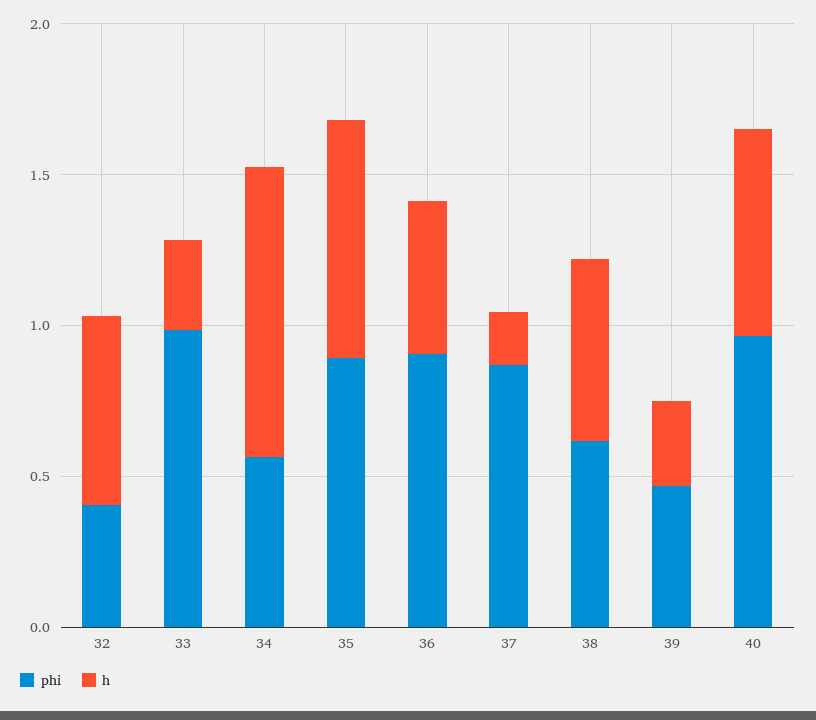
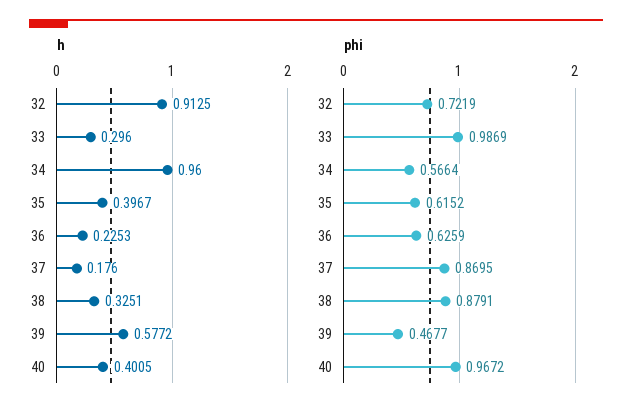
  {
    "phi": {
-     "32": 0.4,
+     "32": 0.7219,
      "33": 0.9869,
      "34": 0.5664,
-     "35": 0.9,
+     "35": 0.6152,
-     "36": 0.9,
+     "36": 0.6259,
      "37": 0.8695,
-     "38": 0.6,
+     "38": 0.8791,
      "39": 0.4677,
      "40": 0.9672
    },
    "h": {
-     "32": 0.6,
+     "32": 0.9125,
      "33": 0.296,
      "34": 0.96,
-     "35": 0.8,
+     "35": 0.3967,
-     "36": 0.5,
+     "36": 0.2253,
      "37": 0.176,
-     "38": 0.6,
+     "38": 0.3251,
-     "39": 0.3,
+     "39": 0.5772,
-     "40": 0.7
+     "40": 0.4005
    }
  }

